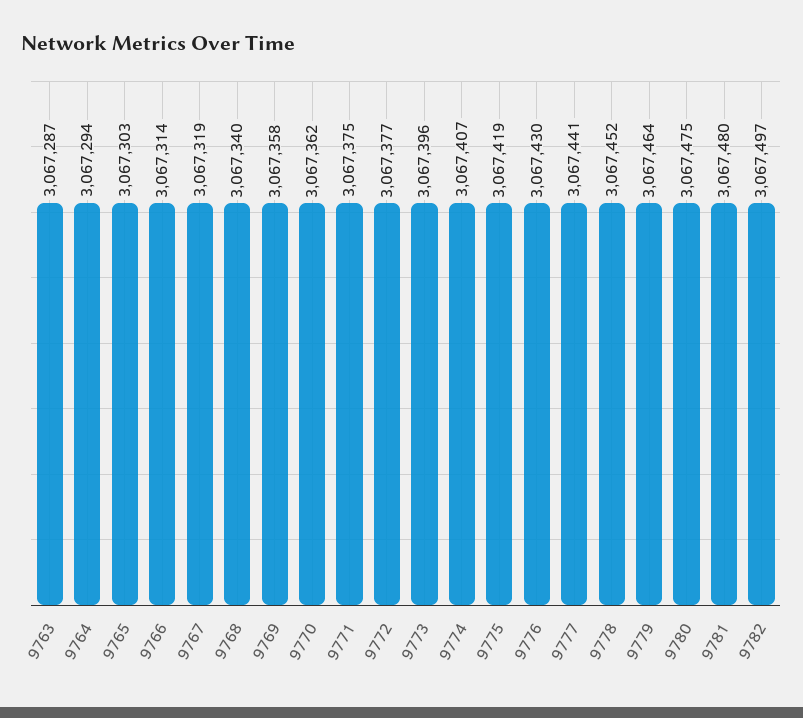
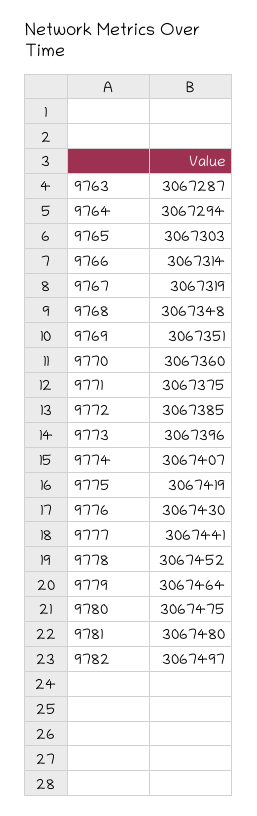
  {
    "9763": 3067287,
    "9764": 3067294,
    "9765": 3067303,
    "9766": 3067314,
    "9767": 3067319,
-   "9768": 3067340,
+   "9768": 3067348,
-   "9769": 3067358,
+   "9769": 3067351,
-   "9770": 3067362,
+   "9770": 3067360,
    "9771": 3067375,
-   "9772": 3067377,
+   "9772": 3067385,
    "9773": 3067396,
    "9774": 3067407,
    "9775": 3067419,
    "9776": 3067430,
    "9777": 3067441,
    "9778": 3067452,
    "9779": 3067464,
    "9780": 3067475,
    "9781": 3067480,
    "9782": 3067497
  }

